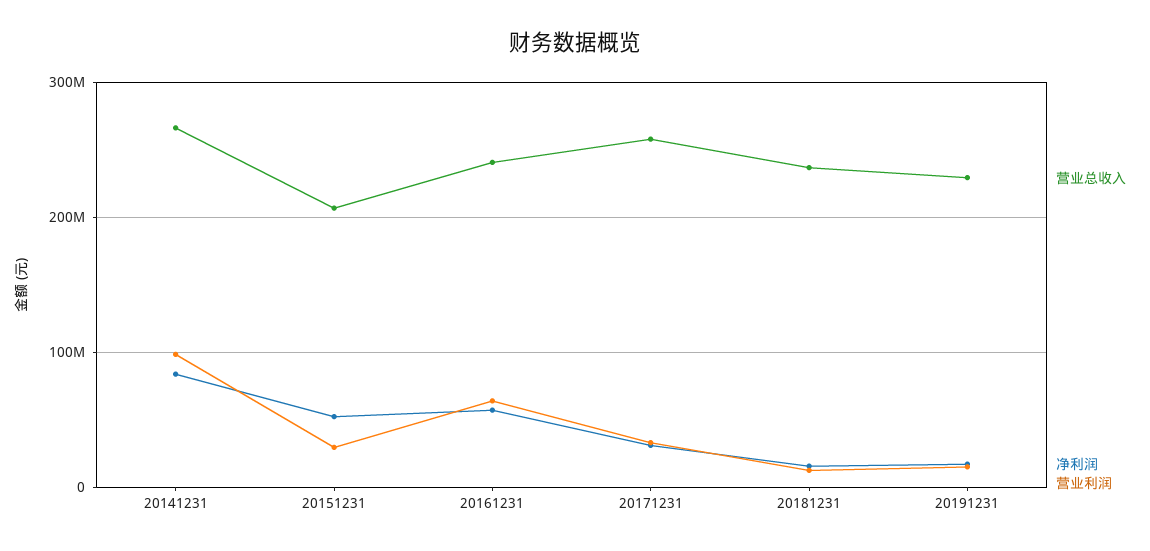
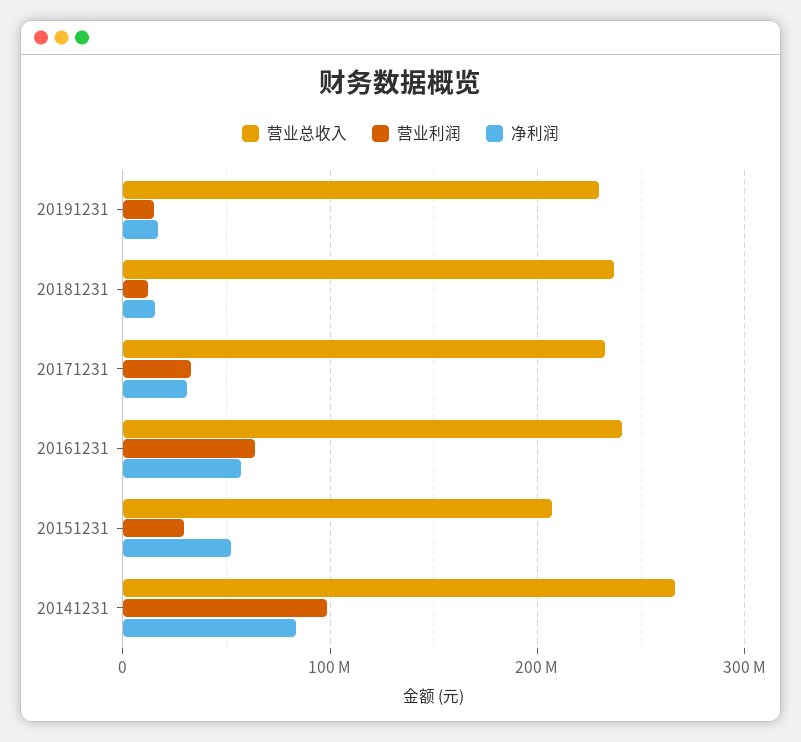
  {
    "营业总收入": {
      "20141231": 270000000,
      "20151231": 210000000,
      "20161231": 240000000,
-     "20171231": 260000000,
+     "20171231": 230000000,
      "20181231": 240000000,
      "20191231": 230000000
    },
    "净利润": {
      "20141231": 80000000,
      "20151231": 50000000,
      "20161231": 60000000,
      "20171231": 30000000,
      "20181231": 20000000,
      "20191231": 20000000
    },
    "营业利润": {
      "20141231": 100000000,
      "20151231": 30000000,
      "20161231": 60000000,
      "20171231": 30000000,
      "20181231": 10000000,
      "20191231": 10000000
    }
  }

